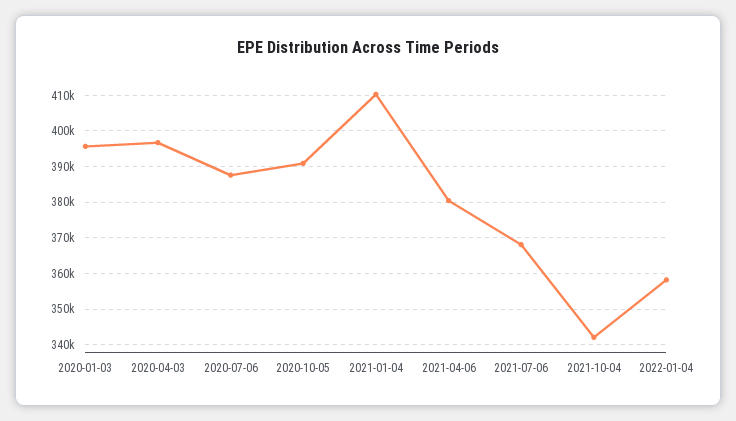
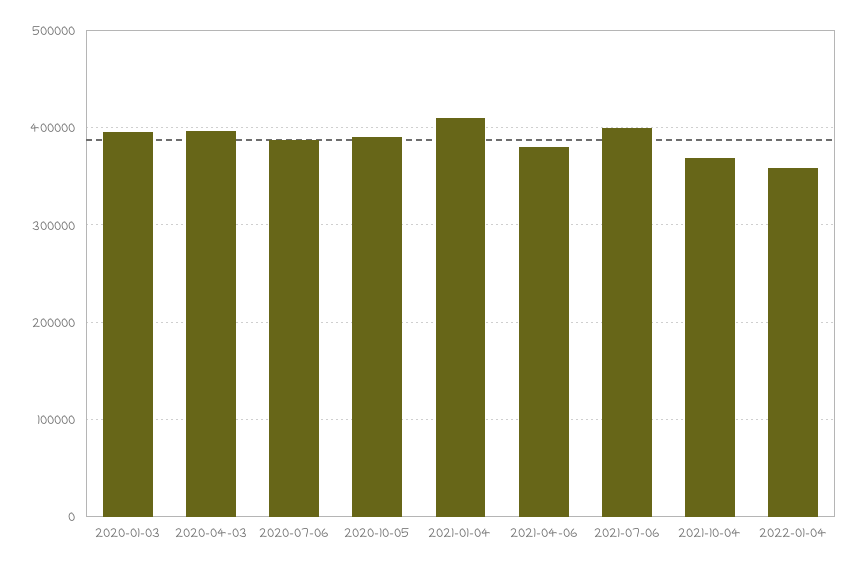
  {
    "2020-01-03": 396000,
    "2020-04-03": 396000,
    "2020-07-06": 388000,
    "2020-10-05": 390000,
    "2021-01-04": 410000,
    "2021-04-06": 380000,
-   "2021-07-06": 368000,
+   "2021-07-06": 400000,
-   "2021-10-04": 342000,
+   "2021-10-04": 370000,
    "2022-01-04": 358000
  }

